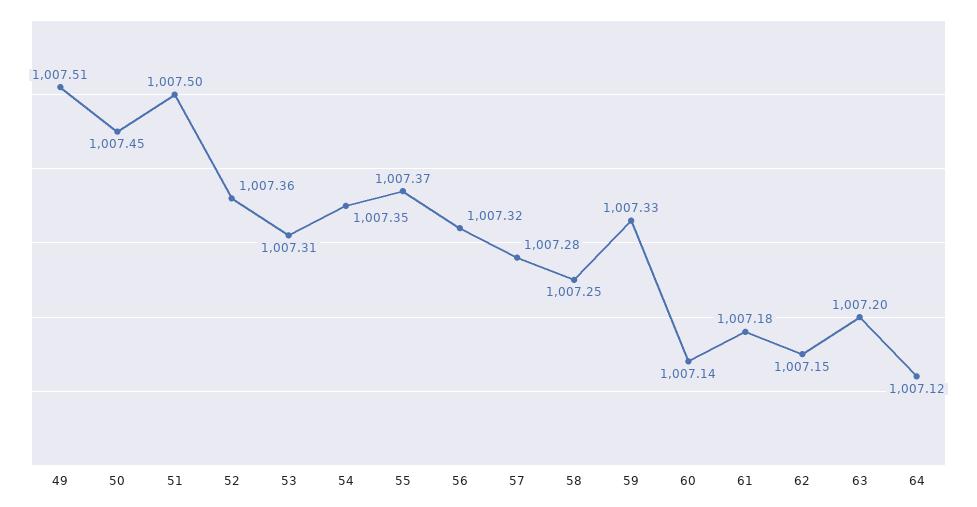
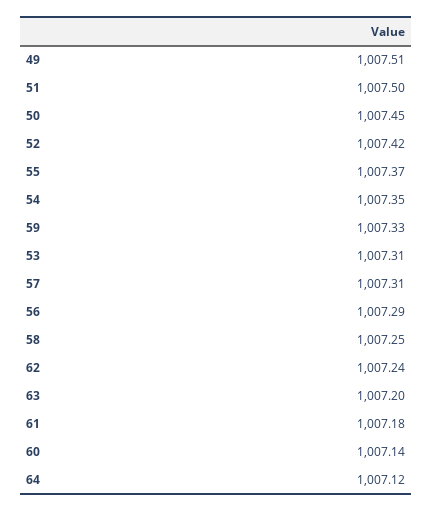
  {
    "49": 1007.51,
    "50": 1007.45,
    "51": 1007.5,
-   "52": 1007.36,
+   "52": 1007.42,
    "53": 1007.31,
    "54": 1007.35,
    "55": 1007.37,
-   "56": 1007.32,
+   "56": 1007.29,
-   "57": 1007.28,
+   "57": 1007.31,
    "58": 1007.25,
    "59": 1007.33,
    "60": 1007.14,
    "61": 1007.18,
-   "62": 1007.15,
+   "62": 1007.24,
    "63": 1007.2,
    "64": 1007.12
  }

